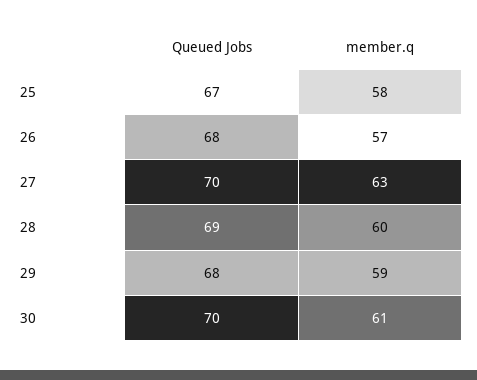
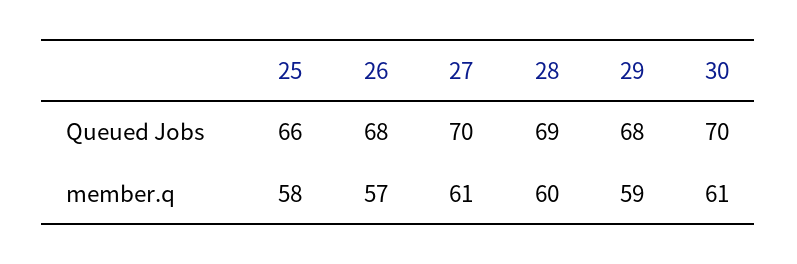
  {
    "Queued Jobs": {
-     "25": 67,
+     "25": 66,
      "26": 68,
      "27": 70,
      "28": 69,
      "29": 68,
      "30": 70
    },
    "member.q": {
      "25": 58,
      "26": 57,
-     "27": 63,
+     "27": 61,
      "28": 60,
      "29": 59,
      "30": 61
    }
  }

